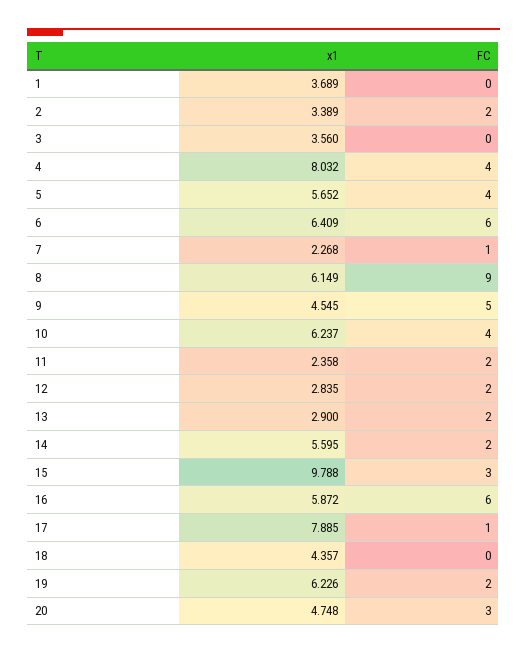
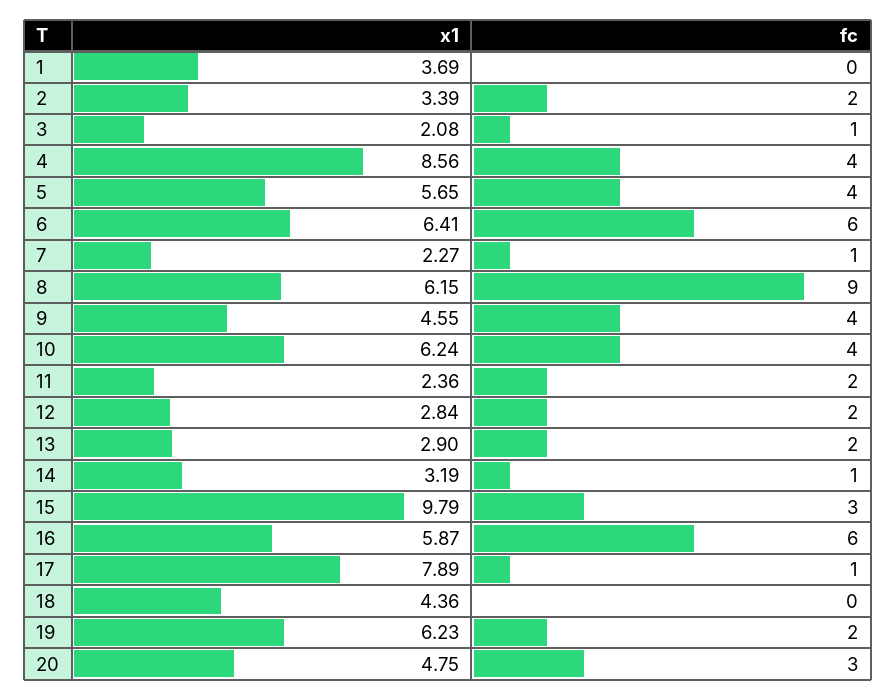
  {
    "x1": {
      "1": 3.689,
      "2": 3.389,
-     "3": 3.56,
+     "3": 2.08,
-     "4": 8.032,
+     "4": 8.56,
      "5": 5.652,
      "6": 6.409,
      "7": 2.268,
      "8": 6.149,
      "9": 4.545,
      "10": 6.237,
      "11": 2.358,
      "12": 2.835,
      "13": 2.9,
-     "14": 5.595,
+     "14": 3.19,
      "15": 9.788,
      "16": 5.872,
      "17": 7.885,
      "18": 4.357,
      "19": 6.226,
      "20": 4.748
    },
    "FC": {
      "1": 0,
      "2": 2,
-     "3": 0,
+     "3": 1,
      "4": 4,
      "5": 4,
      "6": 6,
      "7": 1,
      "8": 9,
-     "9": 5,
+     "9": 4,
      "10": 4,
      "11": 2,
      "12": 2,
      "13": 2,
-     "14": 2,
+     "14": 1,
      "15": 3,
      "16": 6,
      "17": 1,
      "18": 0,
      "19": 2,
      "20": 3
    }
  }

